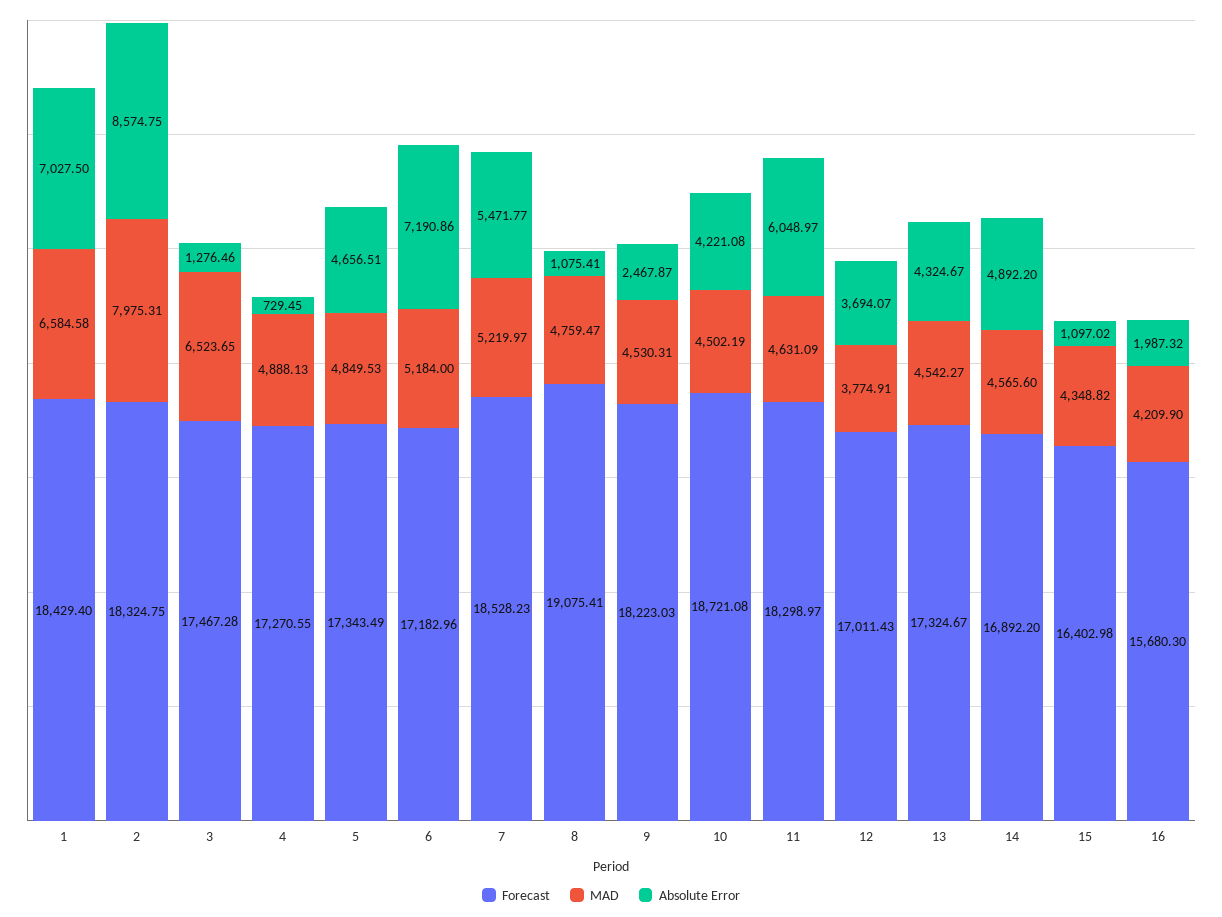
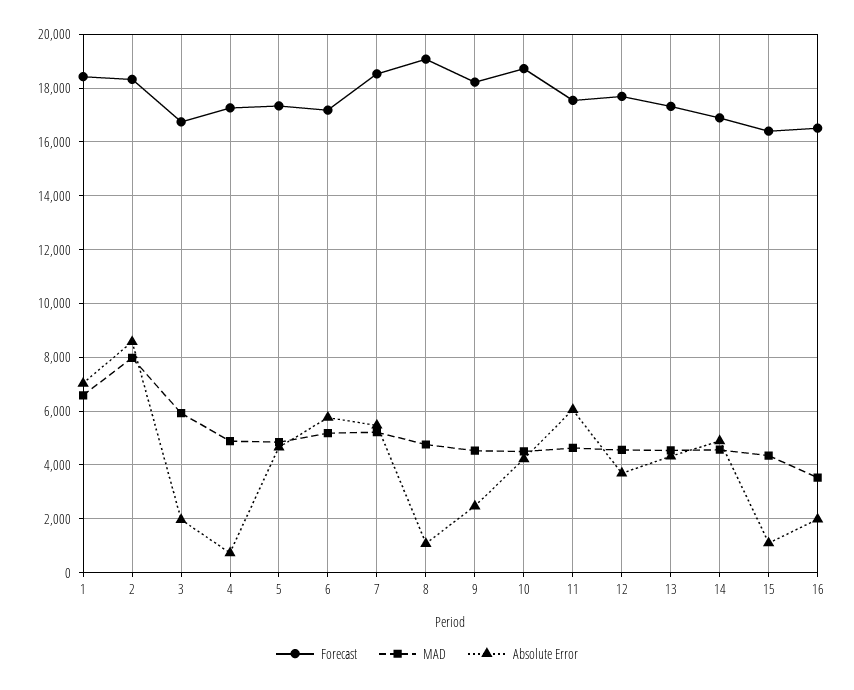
  {
    "Forecast": {
      "1": 18429.4,
      "2": 18324.75,
-     "3": 17467.28,
+     "3": 16750,
      "4": 17270.55,
      "5": 17343.49,
      "6": 17182.96,
      "7": 18528.23,
      "8": 19075.41,
      "9": 18223.03,
      "10": 18721.08,
-     "11": 18298.97,
+     "11": 17500,
-     "12": 17011.43,
+     "12": 17750,
      "13": 17324.67,
      "14": 16892.2,
      "15": 16402.98,
-     "16": 15680.3
+     "16": 16500
    },
    "MAD": {
      "1": 6584.58,
      "2": 7975.31,
-     "3": 6523.65,
+     "3": 6000,
      "4": 4888.13,
      "5": 4849.53,
      "6": 5184,
      "7": 5219.97,
      "8": 4759.47,
      "9": 4530.31,
      "10": 4502.19,
      "11": 4631.09,
-     "12": 3774.91,
+     "12": 4500,
      "13": 4542.27,
      "14": 4565.6,
      "15": 4348.82,
-     "16": 4209.9
+     "16": 3500
    },
    "Absolute Error": {
      "1": 7027.5,
      "2": 8574.75,
-     "3": 1276.46,
+     "3": 2000,
      "4": 729.45,
      "5": 4656.51,
-     "6": 7190.86,
+     "6": 5750,
      "7": 5471.77,
      "8": 1075.41,
      "9": 2467.87,
      "10": 4221.08,
      "11": 6048.97,
      "12": 3694.07,
      "13": 4324.67,
      "14": 4892.2,
      "15": 1097.02,
      "16": 1987.32
    }
  }

